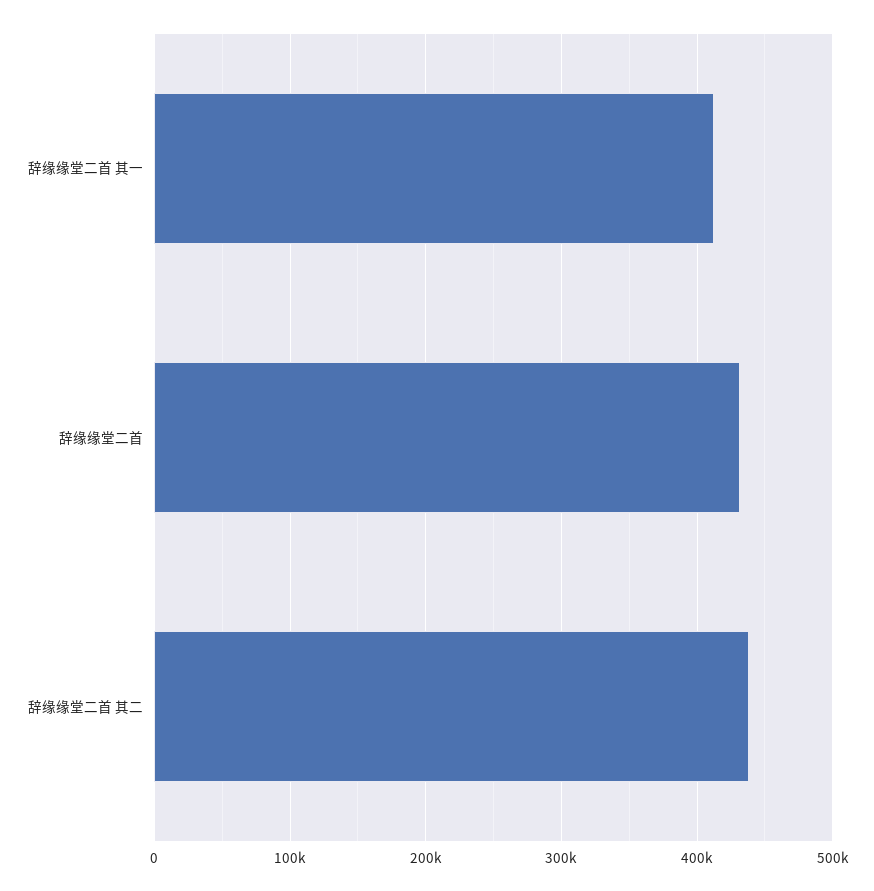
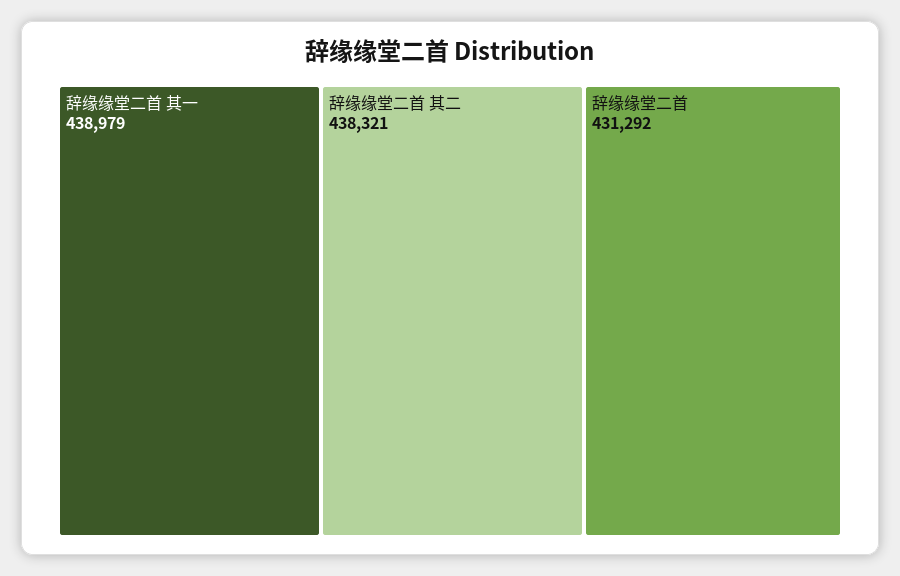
  {
-   "辞缘缘堂二首 其一": 410000,
+   "辞缘缘堂二首 其一": 438979,
    "辞缘缘堂二首": 431292,
    "辞缘缘堂二首 其二": 438321
  }

